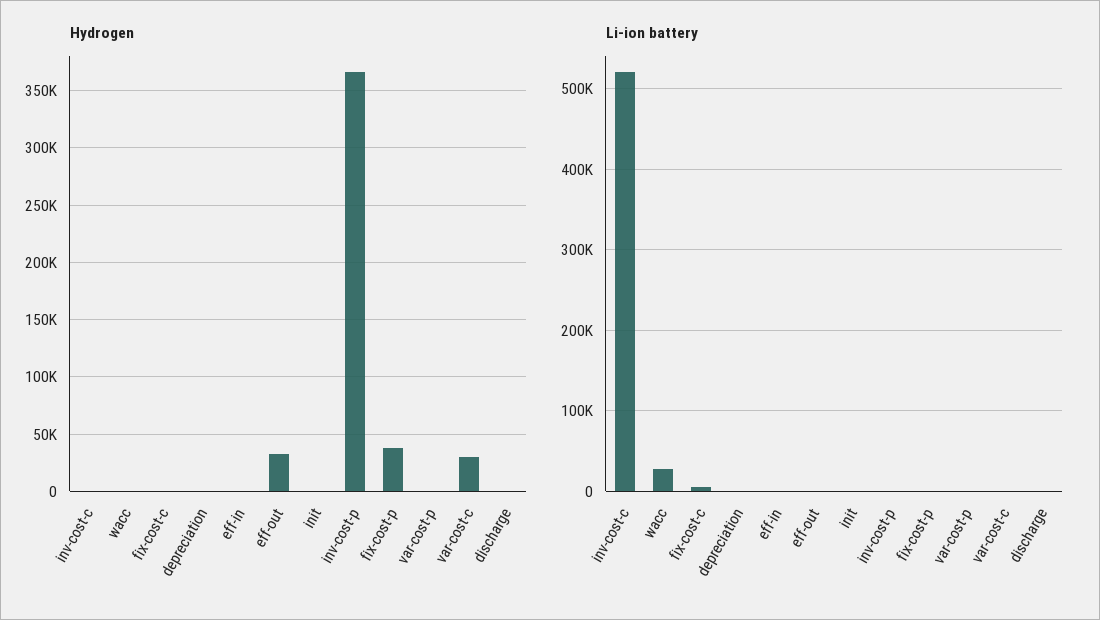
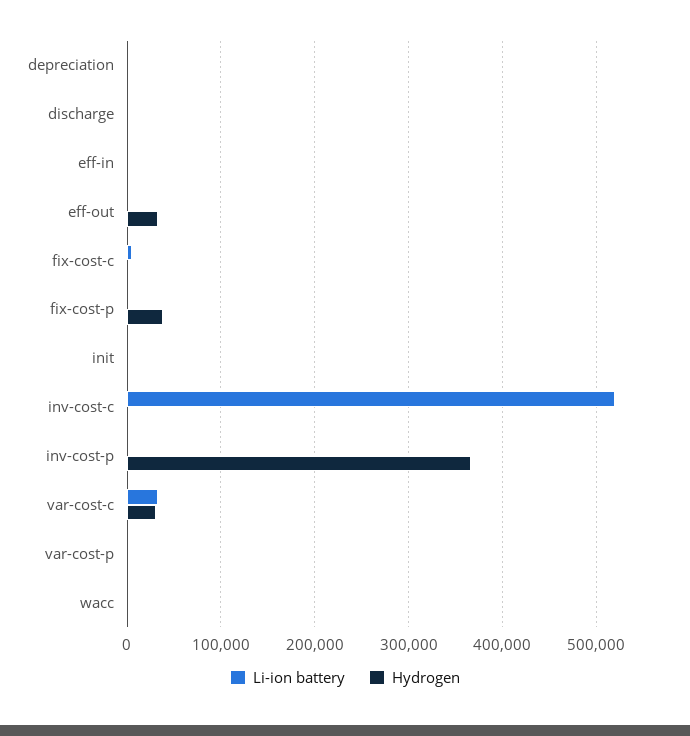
  {
    "Hydrogen": {
      "inv-cost-c": 0,
      "wacc": 0,
      "fix-cost-c": 0,
      "depreciation": 0,
      "eff-in": 0,
      "eff-out": 30000,
      "init": 0,
      "inv-cost-p": 370000,
      "fix-cost-p": 40000,
      "var-cost-p": 0,
      "var-cost-c": 30000,
      "discharge": 0
    },
    "Li-ion battery": {
      "inv-cost-c": 520000,
-     "wacc": 30000,
+     "wacc": 0,
      "fix-cost-c": 10000,
      "depreciation": 0,
      "eff-in": 0,
      "eff-out": 0,
      "init": 0,
      "inv-cost-p": 0,
      "fix-cost-p": 0,
      "var-cost-p": 0,
-     "var-cost-c": 0,
+     "var-cost-c": 30000,
      "discharge": 0
    }
  }

